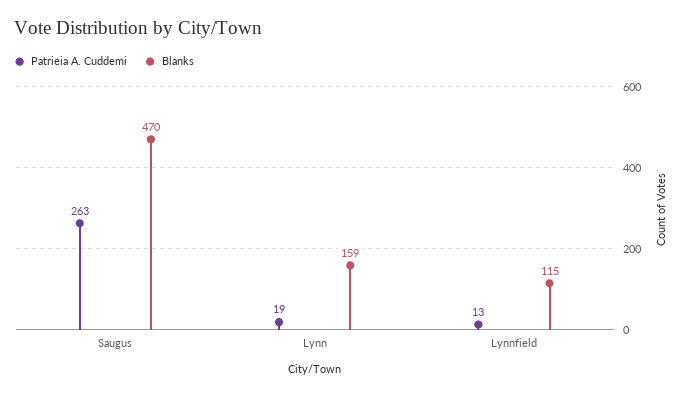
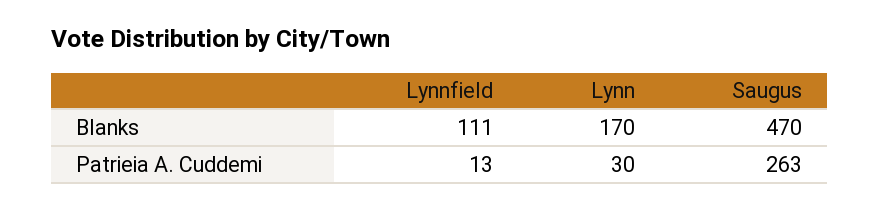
  {
    "Patrieia A. Cuddemi": {
      "Saugus": 263,
-     "Lynn": 19,
+     "Lynn": 30,
      "Lynnfield": 13
    },
    "Blanks": {
      "Saugus": 470,
-     "Lynn": 159,
+     "Lynn": 170,
-     "Lynnfield": 115
+     "Lynnfield": 111
    }
  }

